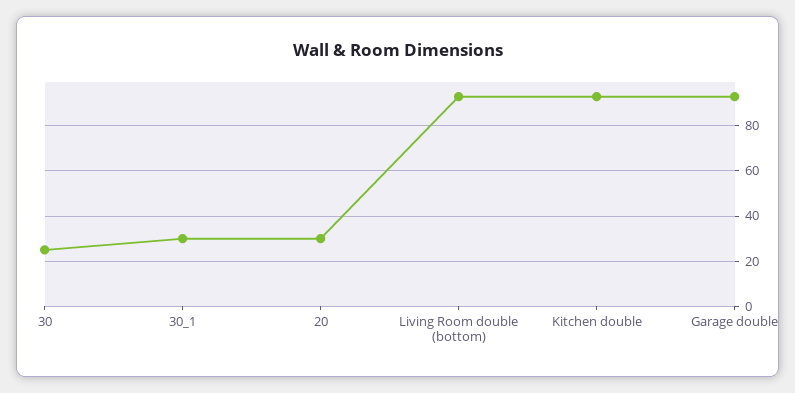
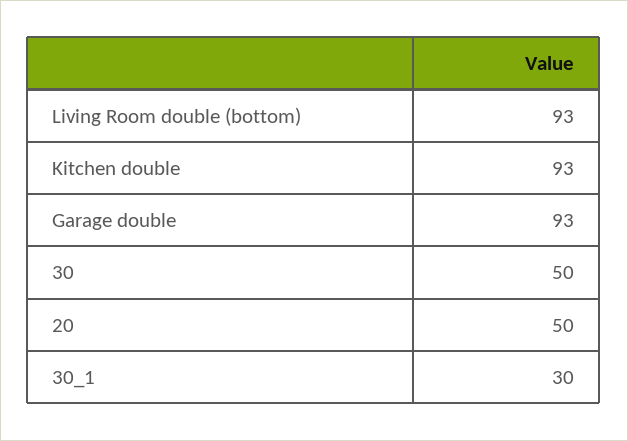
  {
-   "30": 25,
+   "30": 50,
    "30_1": 30,
-   "20": 30,
+   "20": 50,
    "Living Room double (bottom)": 93,
    "Kitchen double": 93,
    "Garage double": 93
  }

